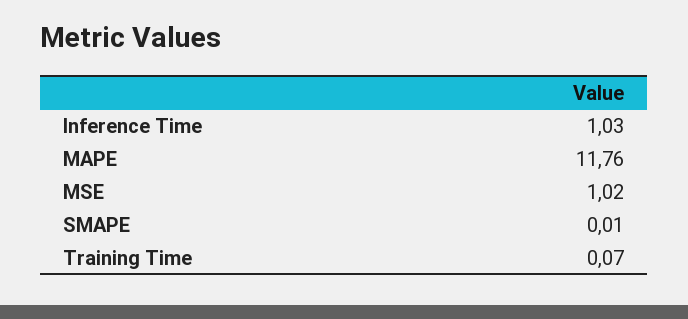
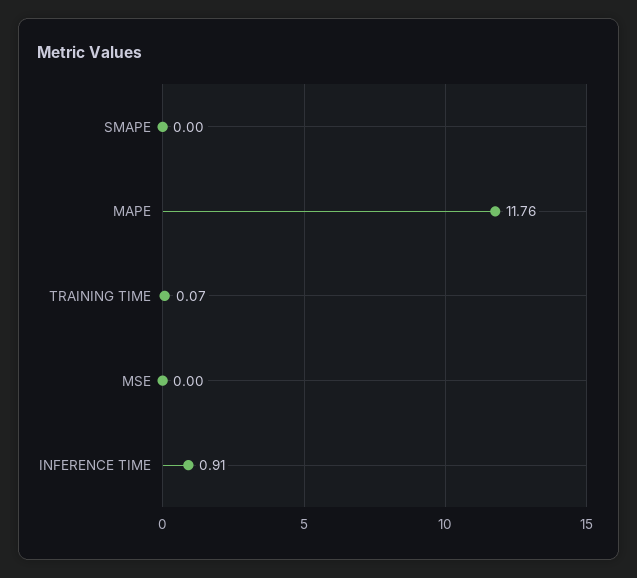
  {
-   "Inference Time": 1.03,
+   "Inference Time": 0.91,
    "MAPE": 11.76,
-   "MSE": 1.02,
+   "MSE": 0,
-   "SMAPE": 0.01,
+   "SMAPE": 0,
    "Training Time": 0.07
  }

